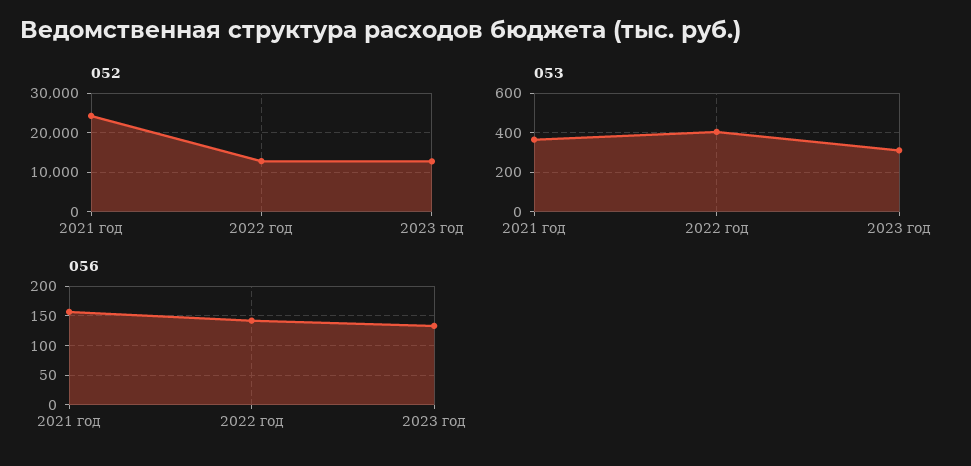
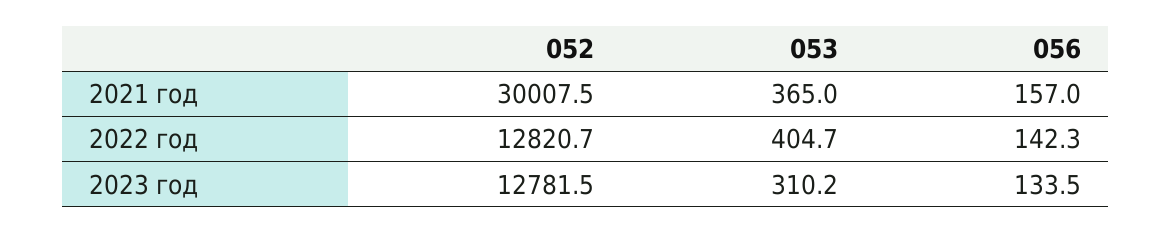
  {
    "052": {
-     "2021 год": 24000,
+     "2021 год": 30007.5,
      "2022 год": 12820.7,
      "2023 год": 12781.5
    },
    "053": {
      "2021 год": 365,
      "2022 год": 404.7,
      "2023 год": 310.2
    },
    "056": {
      "2021 год": 157,
      "2022 год": 142.3,
      "2023 год": 133.5
    }
  }

